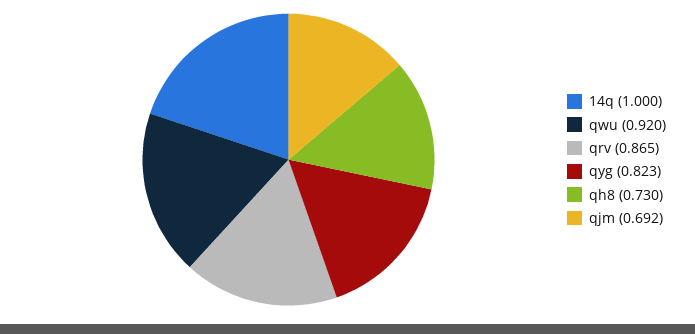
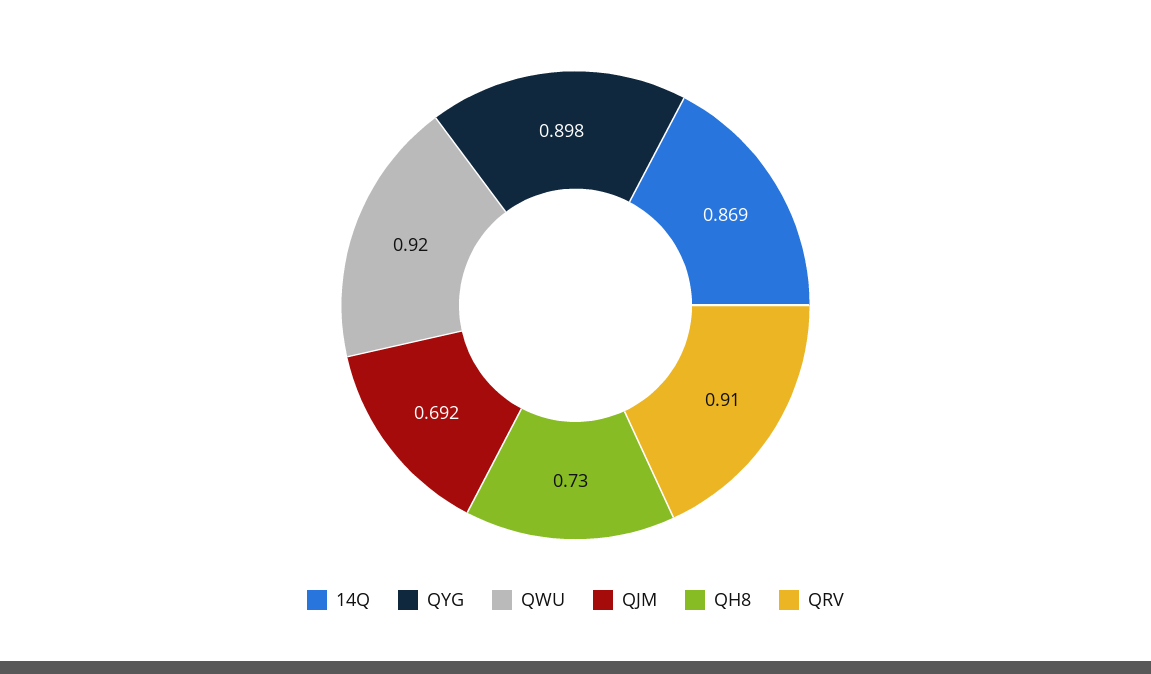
  {
-   "14q": 1,
+   "14q": 0.869,
    "qwu": 0.92,
-   "qrv": 0.865,
+   "qrv": 0.91,
-   "qyg": 0.823,
+   "qyg": 0.898,
    "qh8": 0.73,
    "qjm": 0.692
  }

